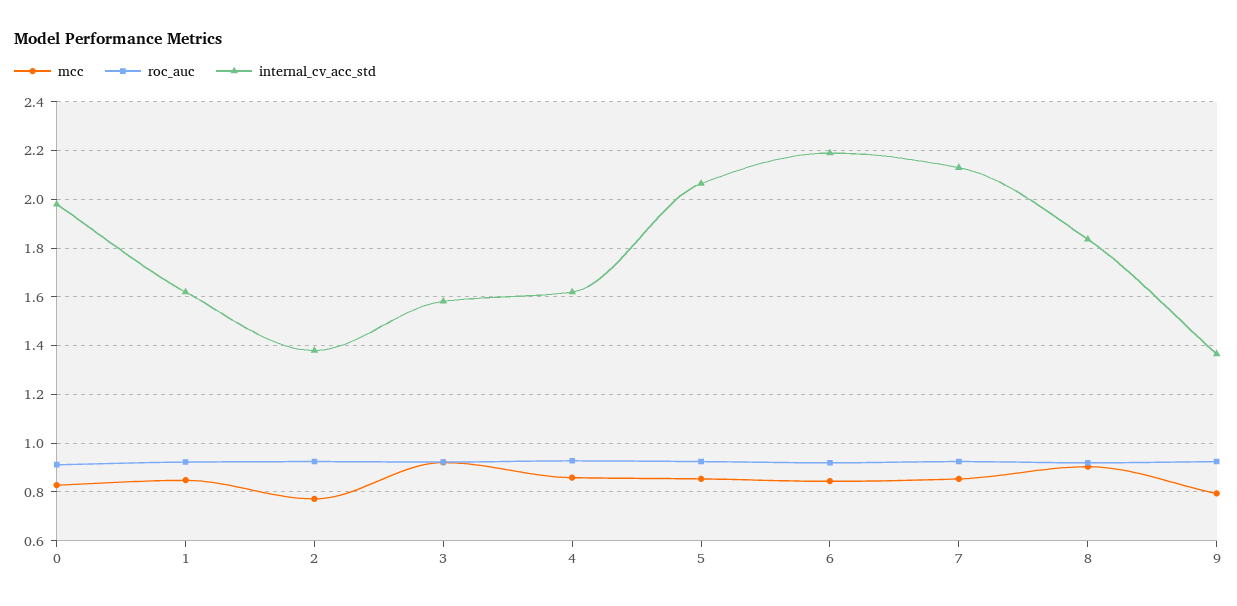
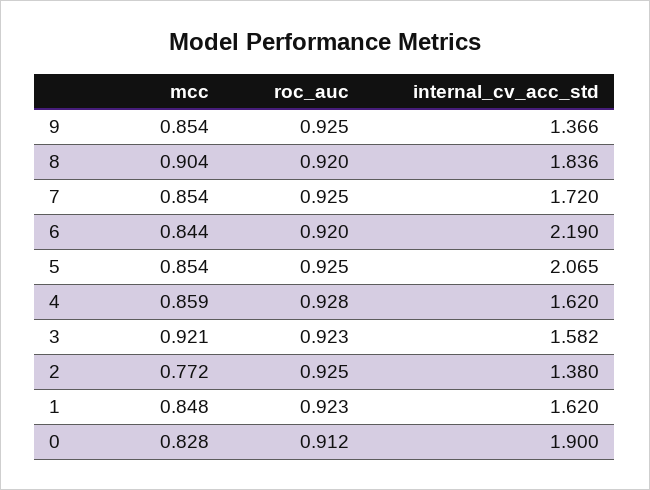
  {
    "mcc": {
      "0": 0.828,
      "1": 0.848,
      "2": 0.772,
      "3": 0.921,
      "4": 0.859,
      "5": 0.854,
      "6": 0.844,
      "7": 0.854,
      "8": 0.904,
-     "9": 0.8
+     "9": 0.854
    },
    "roc_auc": {
      "0": 0.912,
      "1": 0.923,
      "2": 0.925,
      "3": 0.923,
      "4": 0.928,
      "5": 0.925,
      "6": 0.92,
      "7": 0.925,
      "8": 0.92,
      "9": 0.925
    },
    "internal_cv_acc_std": {
-     "0": 1.975,
+     "0": 1.9,
      "1": 1.62,
      "2": 1.38,
      "3": 1.582,
      "4": 1.62,
      "5": 2.065,
      "6": 2.19,
-     "7": 2.125,
+     "7": 1.72,
      "8": 1.836,
      "9": 1.366
    }
  }

